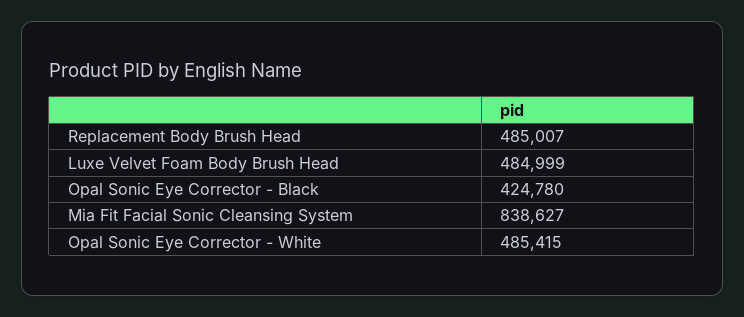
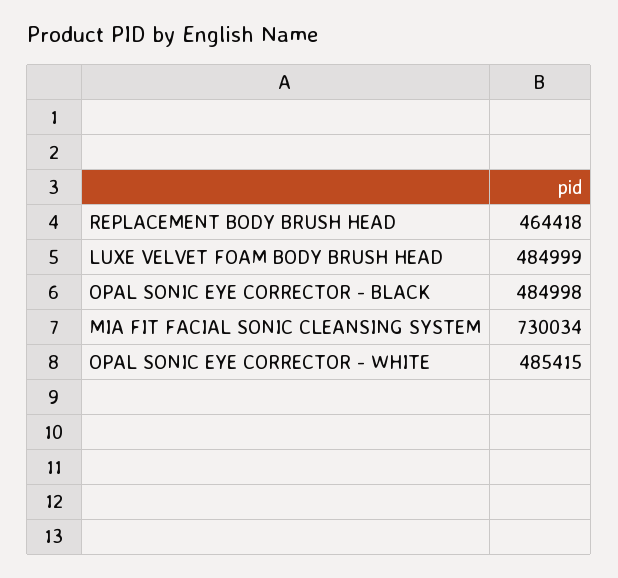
  {
-   "Replacement Body Brush Head": 485007,
+   "Replacement Body Brush Head": 464418,
    "Luxe Velvet Foam Body Brush Head": 484999,
-   "Opal Sonic Eye Corrector - Black": 424780,
+   "Opal Sonic Eye Corrector - Black": 484998,
-   "Mia Fit Facial Sonic Cleansing System": 838627,
+   "Mia Fit Facial Sonic Cleansing System": 730034,
    "Opal Sonic Eye Corrector - White": 485415
  }

